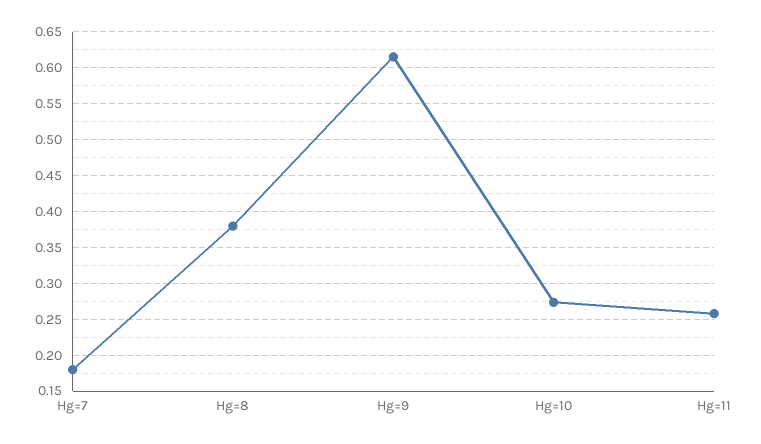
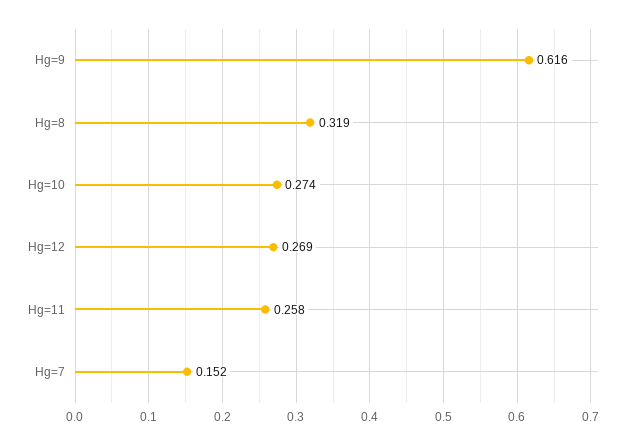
  {
-   "Hg=7": 0.18,
+   "Hg=7": 0.152,
-   "Hg=8": 0.38,
+   "Hg=8": 0.319,
    "Hg=9": 0.616,
    "Hg=10": 0.274,
-   "Hg=11": 0.258
+   "Hg=11": 0.258,
+   "Hg=12": 0.269
  }

